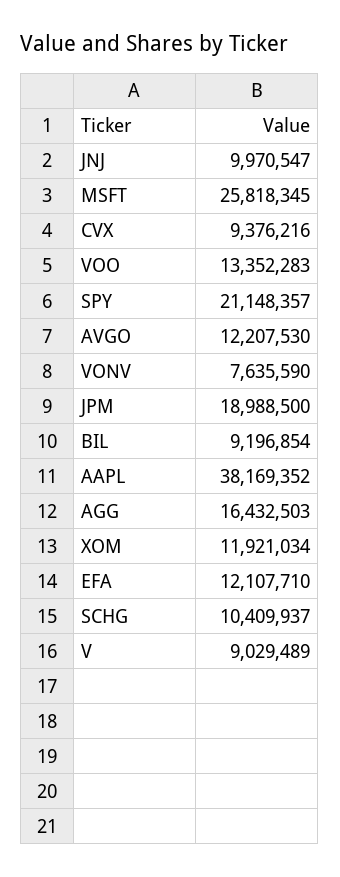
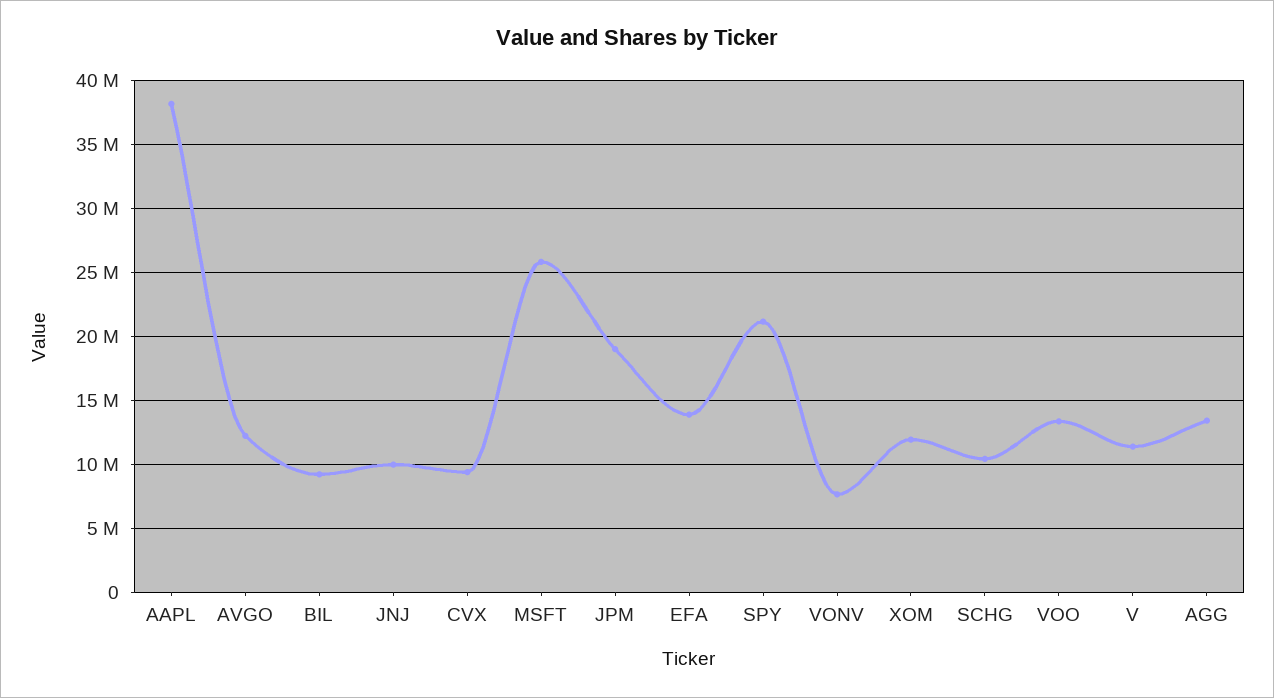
  {
    "JNJ": 9970547,
    "MSFT": 25818345,
    "CVX": 9376216,
    "VOO": 13352283,
    "SPY": 21148357,
    "AVGO": 12207530,
    "VONV": 7635590,
    "JPM": 18988500,
    "BIL": 9196854,
    "AAPL": 38169352,
-   "AGG": 16432503,
+   "AGG": 13500000,
    "XOM": 11921034,
-   "EFA": 12107710,
+   "EFA": 14000000,
    "SCHG": 10409937,
-   "V": 9029489
+   "V": 11500000
  }

